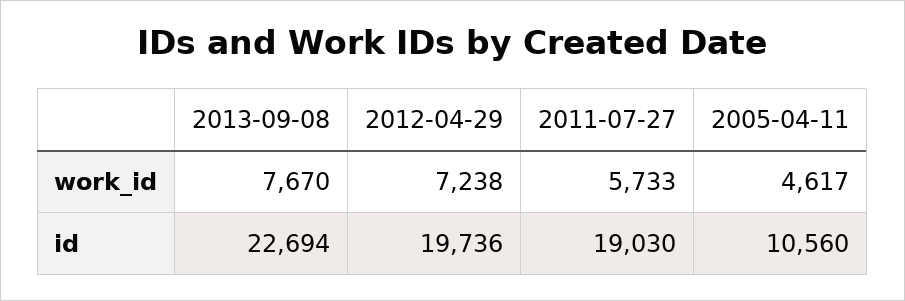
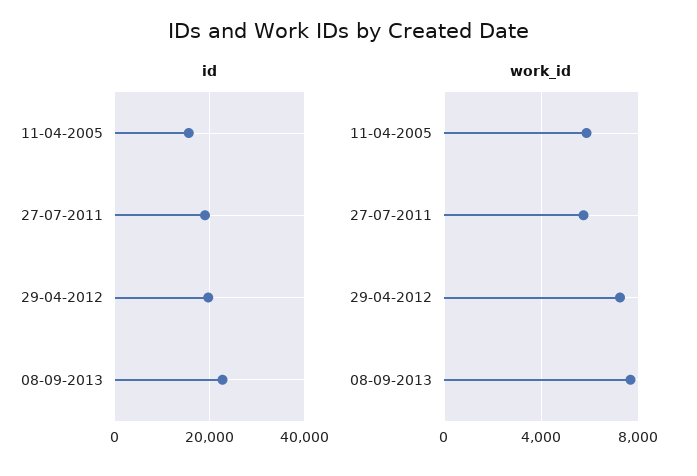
  {
    "work_id": {
      "2013-09-08": 7670,
      "2012-04-29": 7238,
      "2011-07-27": 5733,
-     "2005-04-11": 4617
+     "2005-04-11": 6000
    },
    "id": {
      "2013-09-08": 22694,
      "2012-04-29": 19736,
      "2011-07-27": 19030,
-     "2005-04-11": 10560
+     "2005-04-11": 16000
    }
  }

